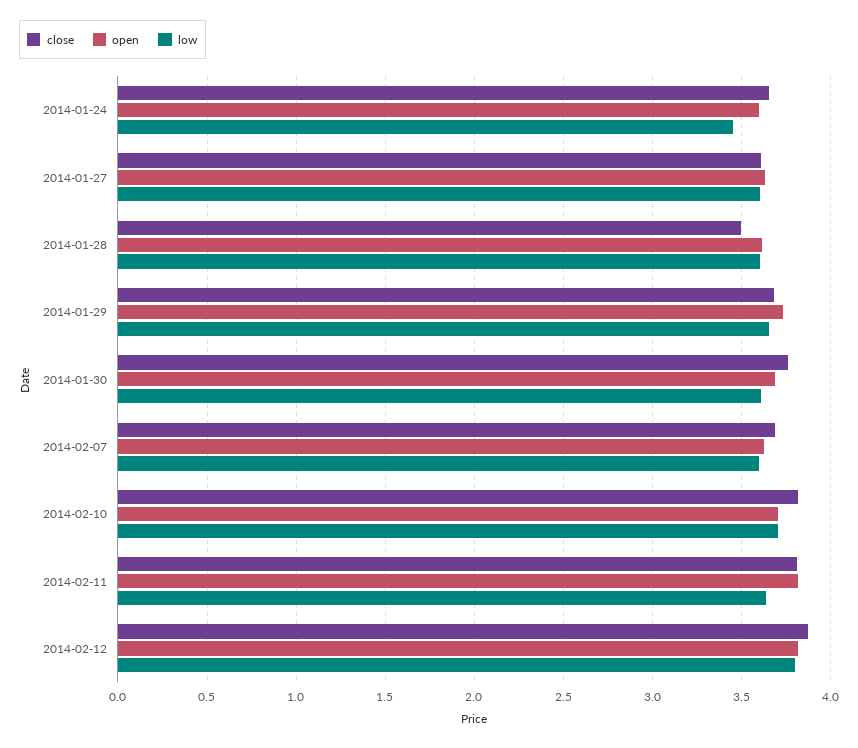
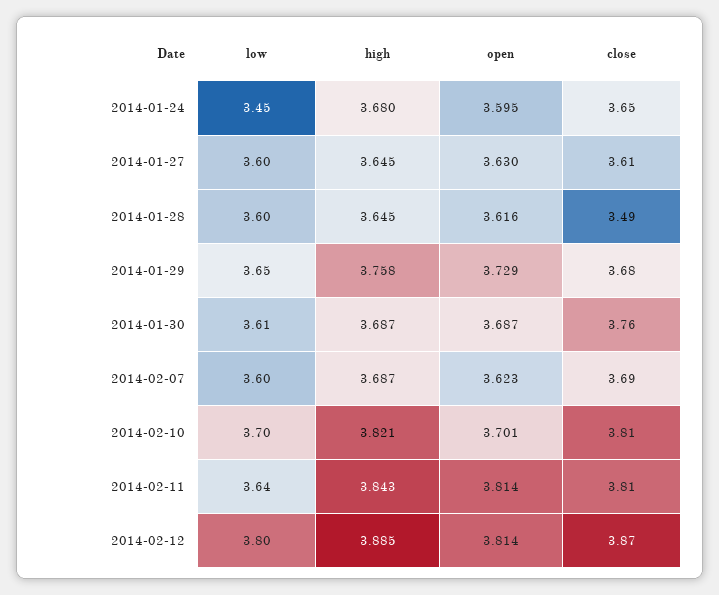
  {
    "close": {
      "2014-01-24": 3.65,
      "2014-01-27": 3.61,
      "2014-01-28": 3.49,
      "2014-01-29": 3.68,
      "2014-01-30": 3.76,
      "2014-02-07": 3.69,
      "2014-02-10": 3.81,
      "2014-02-11": 3.81,
      "2014-02-12": 3.87
    },
    "open": {
      "2014-01-24": 3.595,
      "2014-01-27": 3.63,
      "2014-01-28": 3.616,
      "2014-01-29": 3.729,
      "2014-01-30": 3.687,
      "2014-02-07": 3.623,
      "2014-02-10": 3.701,
      "2014-02-11": 3.814,
      "2014-02-12": 3.814
    },
    "low": {
      "2014-01-24": 3.45,
      "2014-01-27": 3.6,
      "2014-01-28": 3.6,
      "2014-01-29": 3.65,
      "2014-01-30": 3.61,
      "2014-02-07": 3.6,
      "2014-02-10": 3.7,
      "2014-02-11": 3.64,
      "2014-02-12": 3.8
-   }
+   },
+   "high": {
+     "2014-01-24": 3.68,
+     "2014-01-27": 3.645,
+     "2014-01-28": 3.645,
+     "2014-01-29": 3.758,
+     "2014-01-30": 3.687,
+     "2014-02-07": 3.687,
+     "2014-02-10": 3.821,
+     "2014-02-11": 3.843,
+     "2014-02-12": 3.885
+   }
  }

